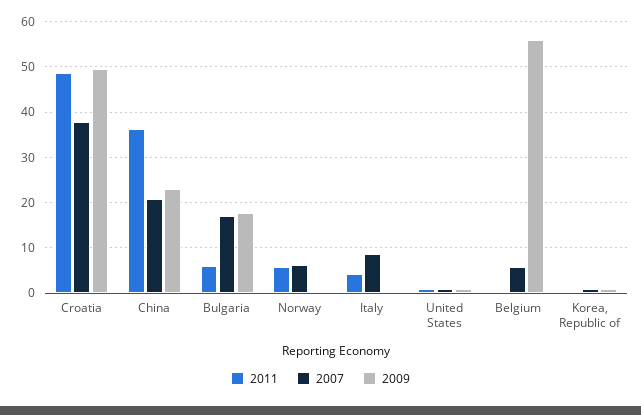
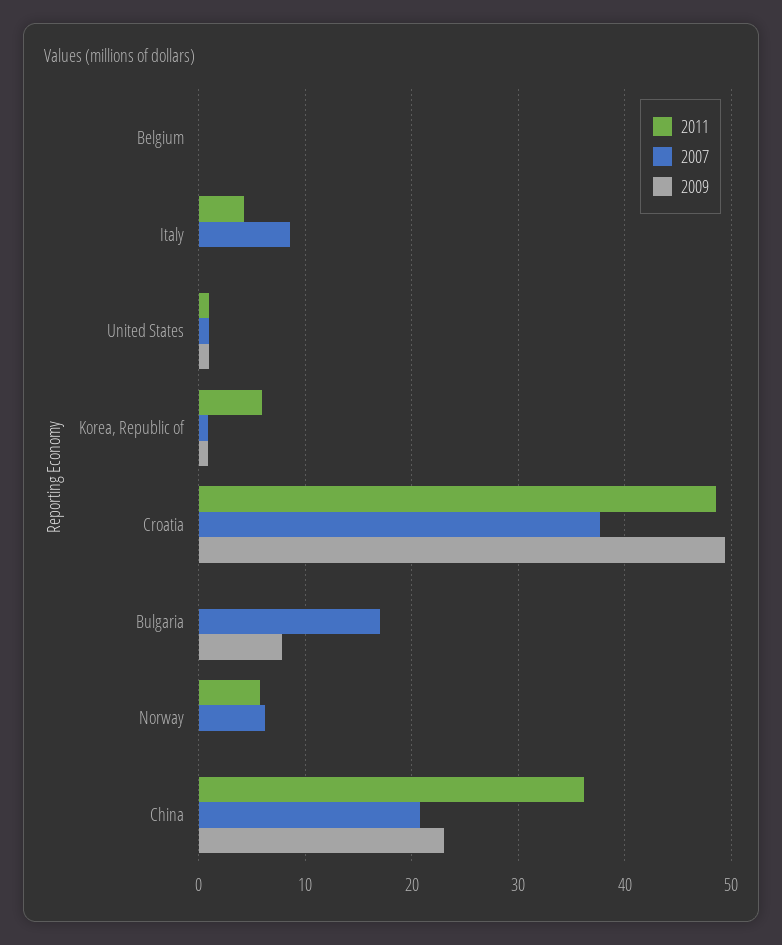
  {
    "2011": {
      "Croatia": 49,
      "China": 36,
-     "Bulgaria": 6,
+     "Bulgaria": 0,
      "Norway": 6,
      "Italy": 4,
      "United States": 1,
      "Belgium": 0,
-     "Korea, Republic of": 0
+     "Korea, Republic of": 6
    },
    "2007": {
      "Croatia": 38,
      "China": 21,
      "Bulgaria": 17,
      "Norway": 6,
      "Italy": 9,
      "United States": 1,
-     "Belgium": 6,
+     "Belgium": 0,
      "Korea, Republic of": 1
    },
    "2009": {
      "Croatia": 49,
      "China": 23,
-     "Bulgaria": 18,
+     "Bulgaria": 8,
      "Norway": 0,
      "Italy": 0,
      "United States": 1,
-     "Belgium": 56,
+     "Belgium": 0,
      "Korea, Republic of": 1
    }
  }

